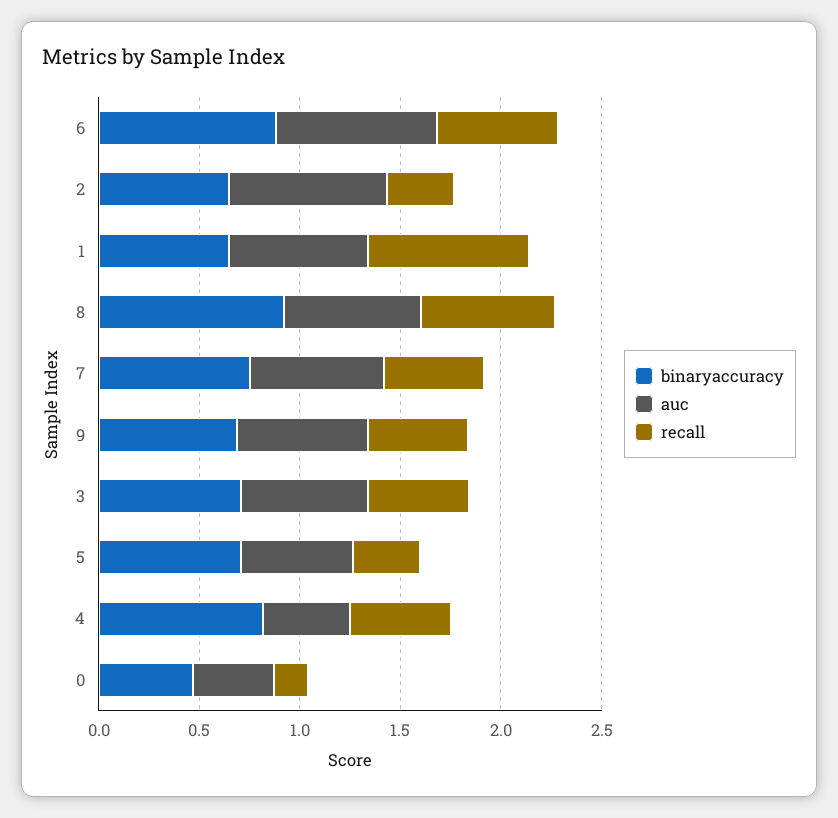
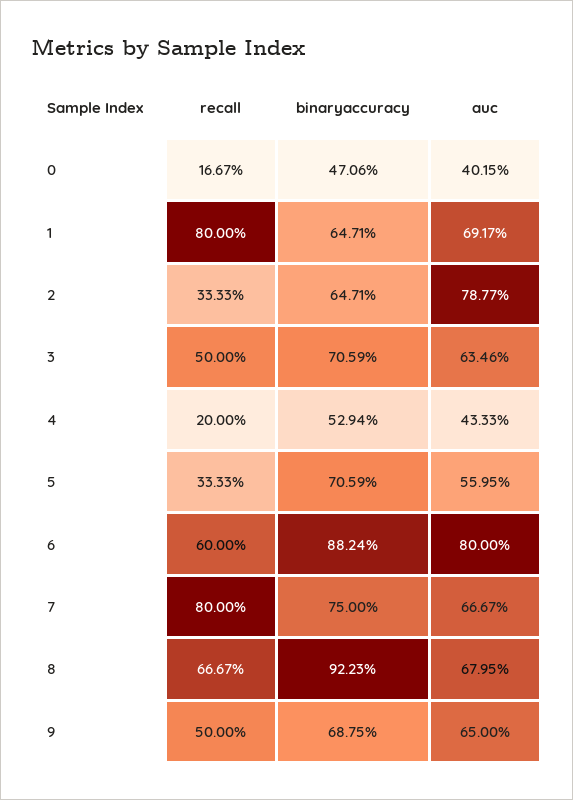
  {
    "binaryaccuracy": {
      "6": 0.8824,
      "2": 0.6471,
      "1": 0.6471,
      "8": 0.9223,
      "7": 0.75,
      "9": 0.6875,
      "3": 0.7059,
      "5": 0.7059,
-     "4": 0.8,
+     "4": 0.5294,
      "0": 0.4706
    },
    "auc": {
      "6": 0.8,
      "2": 0.7877,
      "1": 0.6917,
      "8": 0.6795,
      "7": 0.6667,
      "9": 0.65,
      "3": 0.6346,
      "5": 0.5595,
      "4": 0.4333,
      "0": 0.4015
    },
    "recall": {
      "6": 0.6,
      "2": 0.3333,
      "1": 0.8,
      "8": 0.6667,
-     "7": 0.5,
+     "7": 0.8,
      "9": 0.5,
      "3": 0.5,
      "5": 0.3333,
-     "4": 0.5,
+     "4": 0.2,
      "0": 0.1667
    }
  }

